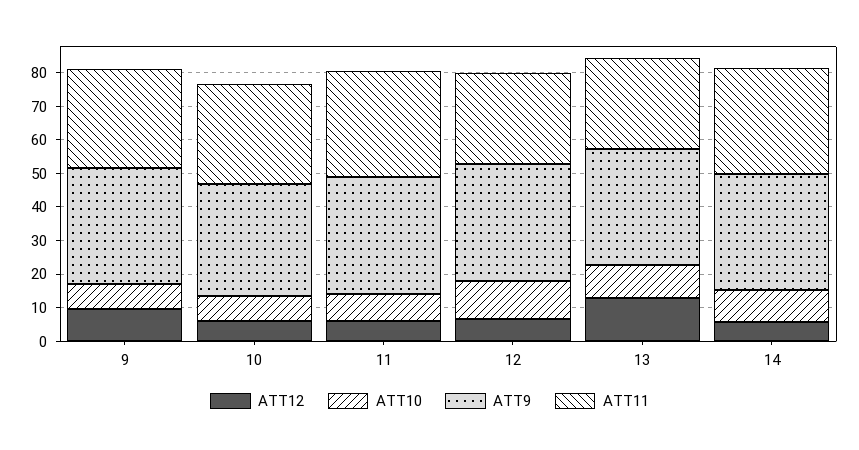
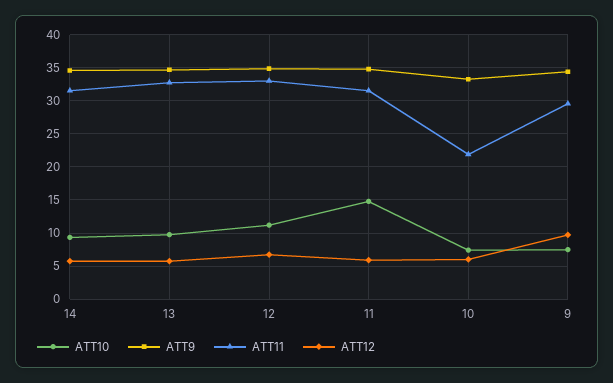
  {
    "ATT12": {
      "9": 10,
      "10": 6,
      "11": 6,
      "12": 7,
-     "13": 12.5,
+     "13": 6,
      "14": 6
    },
    "ATT10": {
      "9": 7,
      "10": 7,
-     "11": 7.5,
+     "11": 15,
      "12": 11,
      "13": 10,
      "14": 9
    },
    "ATT9": {
      "9": 34,
      "10": 33,
      "11": 35,
      "12": 35,
      "13": 35,
      "14": 35
    },
    "ATT11": {
      "9": 30,
-     "10": 30,
+     "10": 22,
      "11": 32,
-     "12": 27.5,
+     "12": 33,
-     "13": 27.5,
+     "13": 33,
      "14": 32
    }
  }

